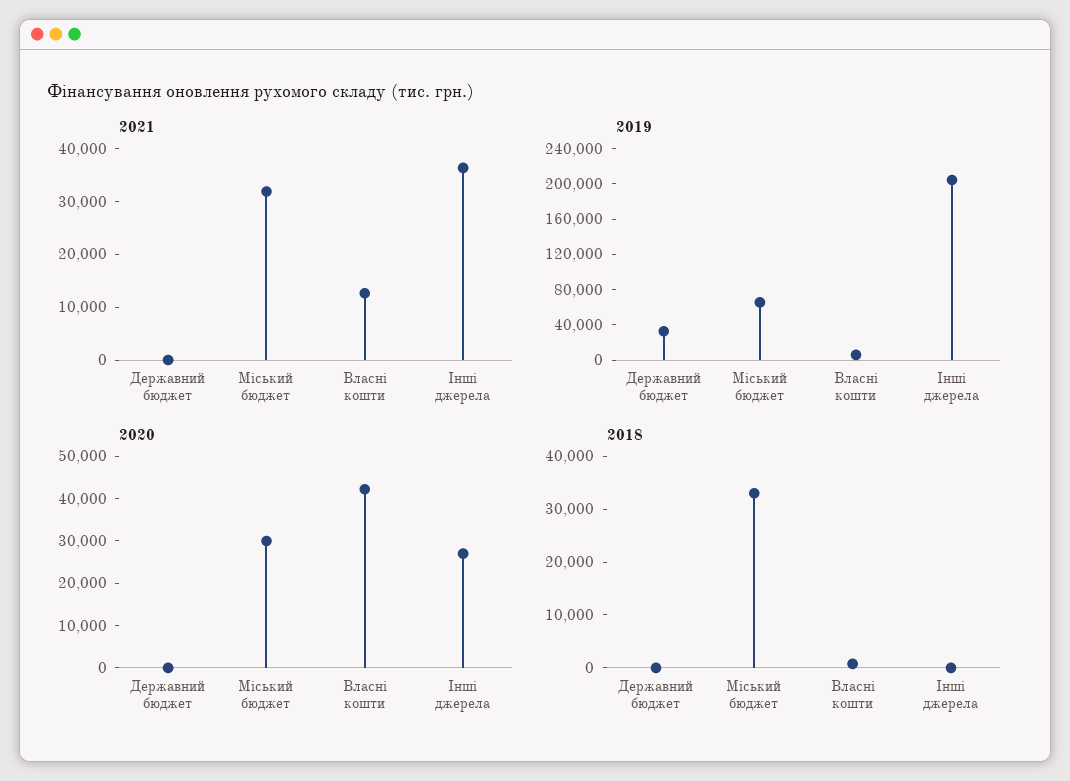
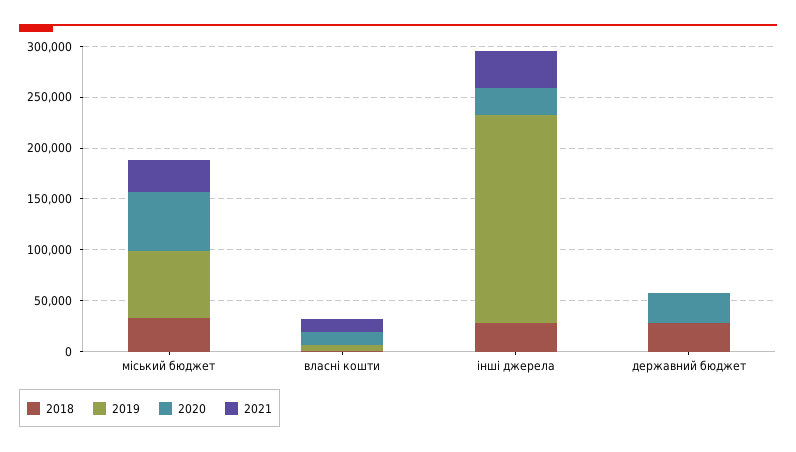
  {
    "2021": {
      "Державний бюджет": 0,
      "Міський бюджет": 32000,
      "Власні кошти": 12000,
      "Інші джерела": 36000
    },
    "2019": {
-     "Державний бюджет": 30000,
+     "Державний бюджет": 0,
      "Міський бюджет": 70000,
      "Власні кошти": 10000,
      "Інші джерела": 200000
    },
    "2020": {
-     "Державний бюджет": 0,
+     "Державний бюджет": 30000,
-     "Міський бюджет": 30000,
+     "Міський бюджет": 60000,
-     "Власні кошти": 42000,
+     "Власні кошти": 10000,
      "Інші джерела": 28000
    },
    "2018": {
-     "Державний бюджет": 0,
+     "Державний бюджет": 30000,
      "Міський бюджет": 34000,
      "Власні кошти": 0,
-     "Інші джерела": 0
+     "Інші джерела": 30000
    }
  }

